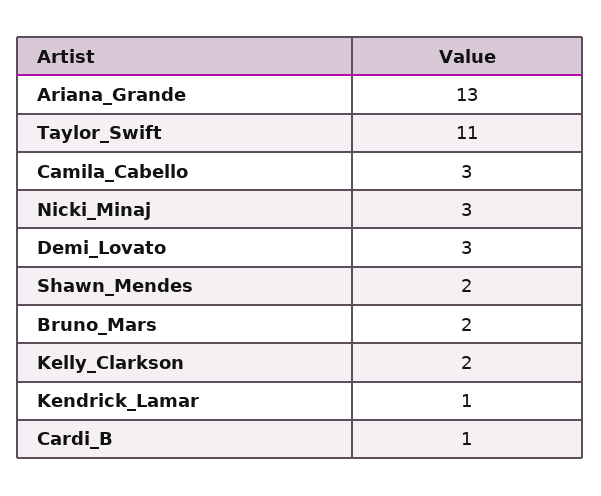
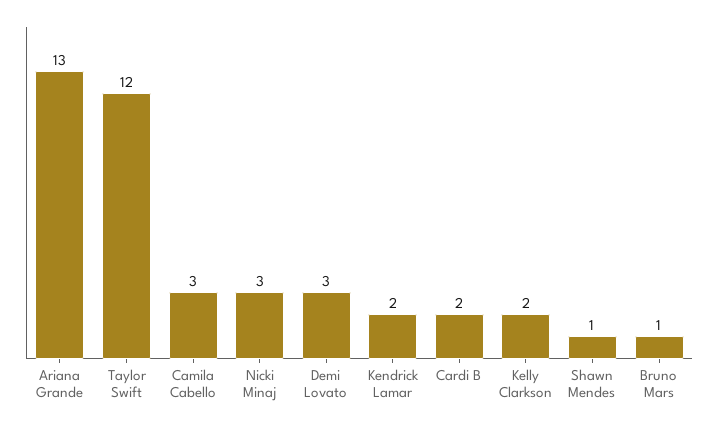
  {
    "Ariana_Grande": 13,
-   "Taylor_Swift": 11,
+   "Taylor_Swift": 12,
    "Camila_Cabello": 3,
    "Nicki_Minaj": 3,
    "Demi_Lovato": 3,
-   "Shawn_Mendes": 2,
+   "Shawn_Mendes": 1,
-   "Bruno_Mars": 2,
+   "Bruno_Mars": 1,
    "Kelly_Clarkson": 2,
-   "Kendrick_Lamar": 1,
+   "Kendrick_Lamar": 2,
-   "Cardi_B": 1
+   "Cardi_B": 2
  }

